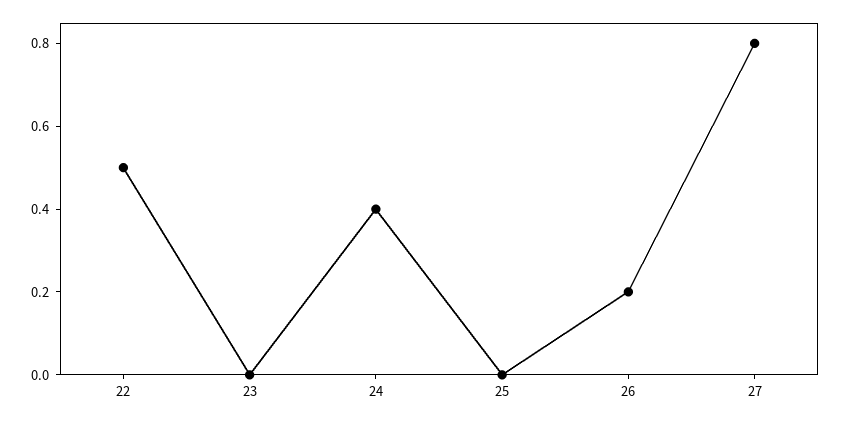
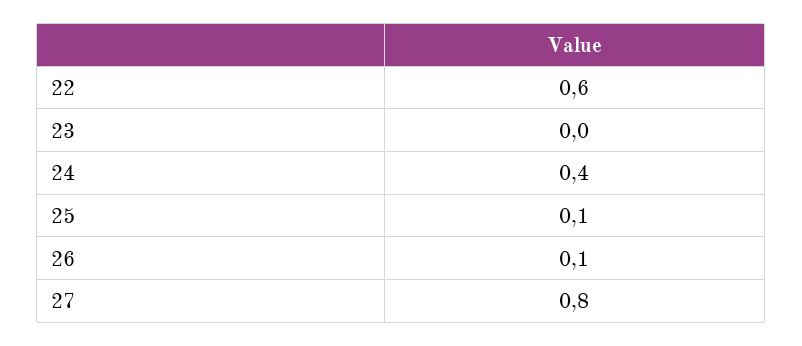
  {
-   "22": 0.5,
+   "22": 0.6,
    "23": 0,
    "24": 0.4,
-   "25": 0,
+   "25": 0.1,
-   "26": 0.2,
+   "26": 0.1,
    "27": 0.8
  }

